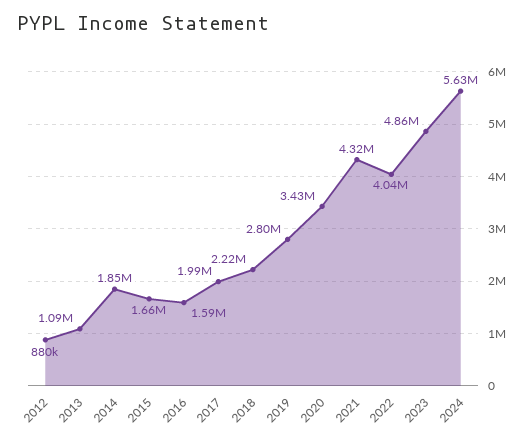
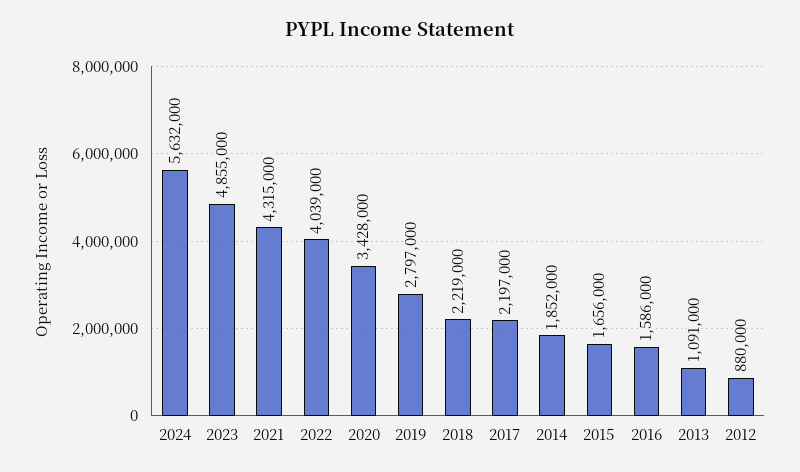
  {
    "2012": 880000,
    "2013": 1091000,
    "2014": 1852000,
    "2015": 1656000,
    "2016": 1586000,
-   "2017": 1990000,
+   "2017": 2197000,
    "2018": 2219000,
    "2019": 2797000,
    "2020": 3428000,
    "2021": 4315000,
    "2022": 4039000,
    "2023": 4855000,
    "2024": 5632000
  }

